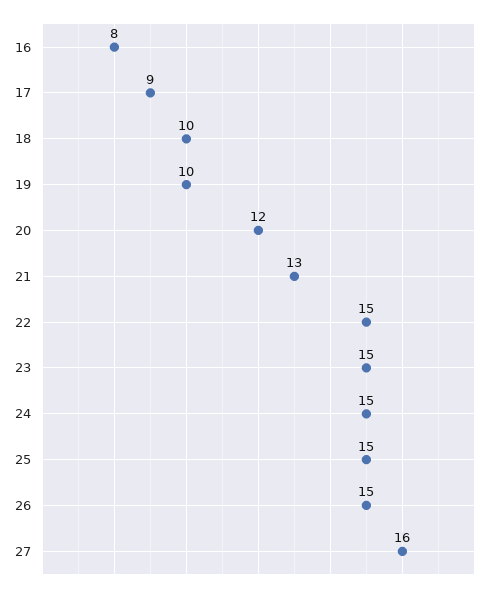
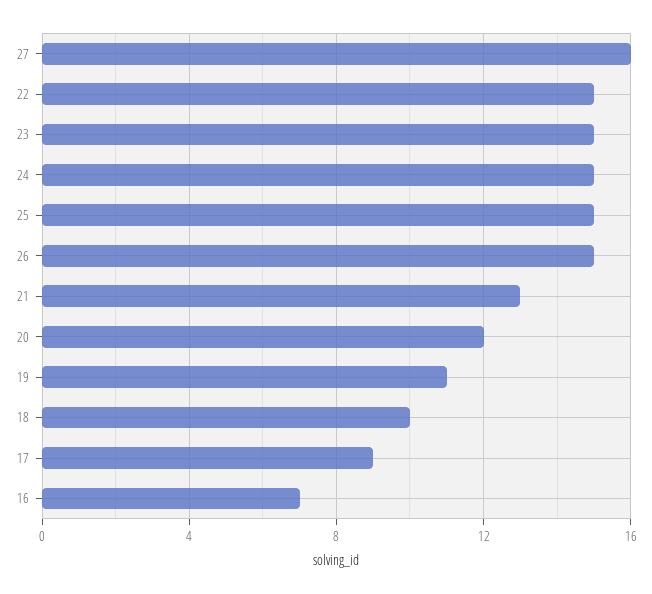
  {
-   "16": 8,
+   "16": 7,
    "17": 9,
    "18": 10,
-   "19": 10,
+   "19": 11,
    "20": 12,
    "21": 13,
    "22": 15,
    "23": 15,
    "24": 15,
    "25": 15,
    "26": 15,
    "27": 16
  }

